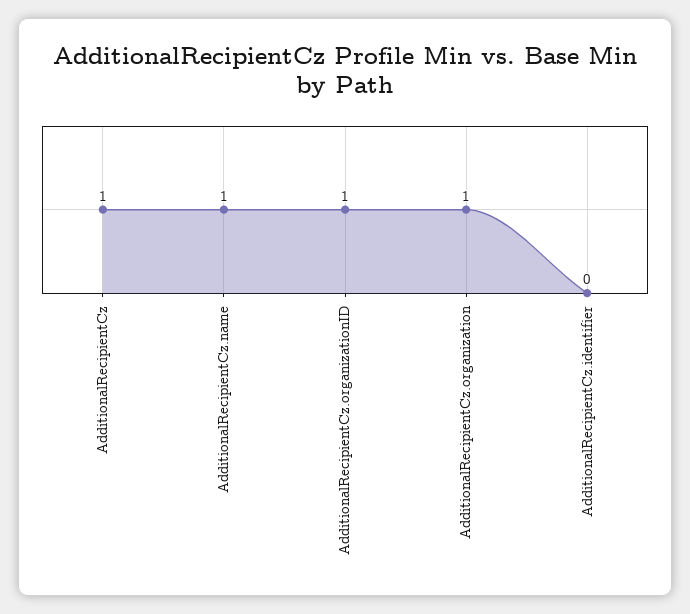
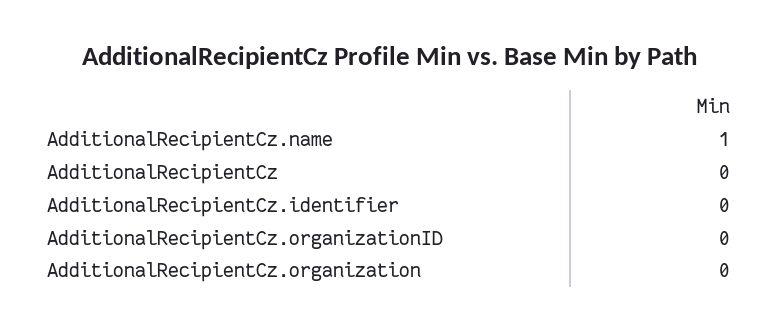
  {
-   "AdditionalRecipientCz": 1,
+   "AdditionalRecipientCz": 0,
    "AdditionalRecipientCz.name": 1,
-   "AdditionalRecipientCz.organizationID": 1,
+   "AdditionalRecipientCz.organizationID": 0,
-   "AdditionalRecipientCz.organization": 1,
+   "AdditionalRecipientCz.organization": 0,
    "AdditionalRecipientCz.identifier": 0
  }

